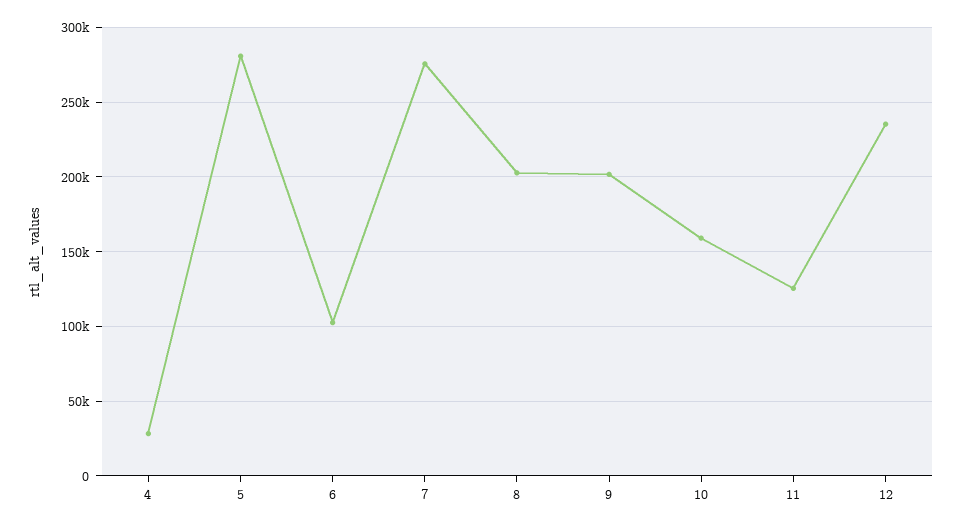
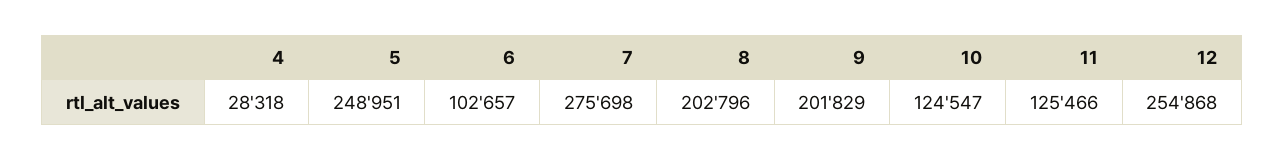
  {
    "4": 28318,
-   "5": 280000,
+   "5": 248951,
    "6": 102657,
    "7": 275698,
    "8": 202796,
    "9": 201829,
-   "10": 160000,
+   "10": 124547,
    "11": 125466,
-   "12": 235000
+   "12": 254868
  }

